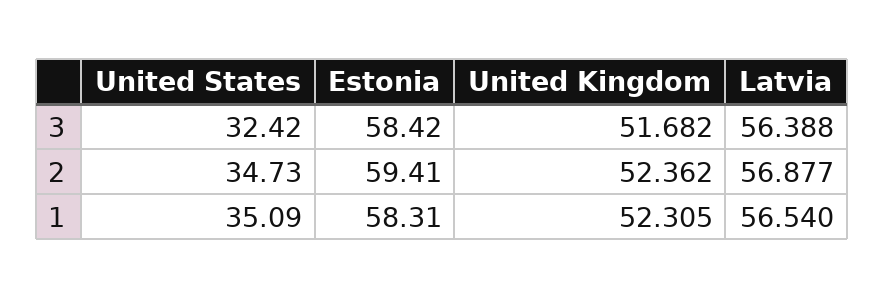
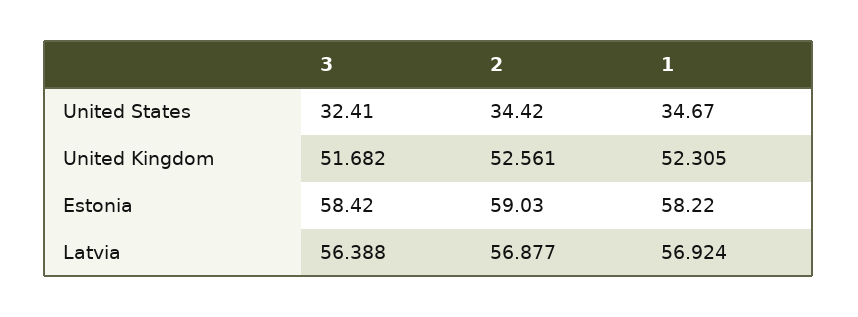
  {
    "United States": {
-     "3": 32.42,
+     "3": 32.41,
-     "2": 34.73,
+     "2": 34.42,
-     "1": 35.09
+     "1": 34.67
    },
    "Estonia": {
      "3": 58.42,
-     "2": 59.41,
+     "2": 59.03,
-     "1": 58.31
+     "1": 58.22
    },
    "United Kingdom": {
      "3": 51.682,
-     "2": 52.362,
+     "2": 52.561,
      "1": 52.305
    },
    "Latvia": {
      "3": 56.388,
      "2": 56.877,
-     "1": 56.54
+     "1": 56.924
    }
  }

